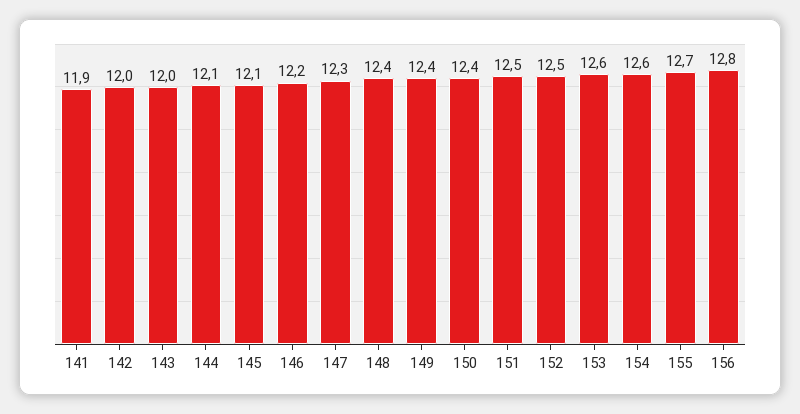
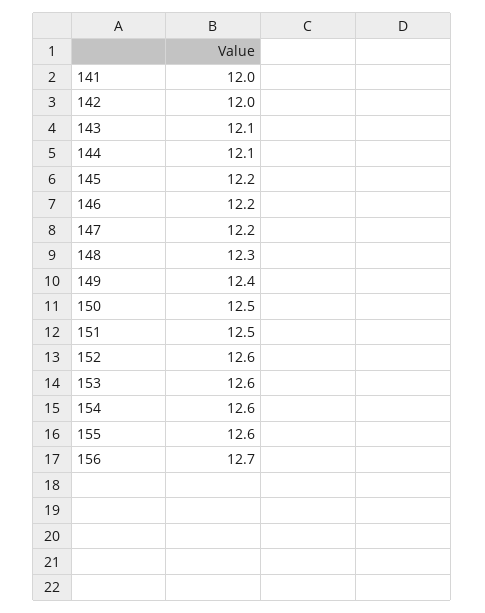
  {
-   "141": 11.9,
+   "141": 12,
    "142": 12,
-   "143": 12,
+   "143": 12.1,
    "144": 12.1,
-   "145": 12.1,
+   "145": 12.2,
    "146": 12.2,
-   "147": 12.3,
+   "147": 12.2,
-   "148": 12.4,
+   "148": 12.3,
    "149": 12.4,
-   "150": 12.4,
+   "150": 12.5,
    "151": 12.5,
-   "152": 12.5,
+   "152": 12.6,
    "153": 12.6,
    "154": 12.6,
-   "155": 12.7,
+   "155": 12.6,
-   "156": 12.8
+   "156": 12.7
  }

